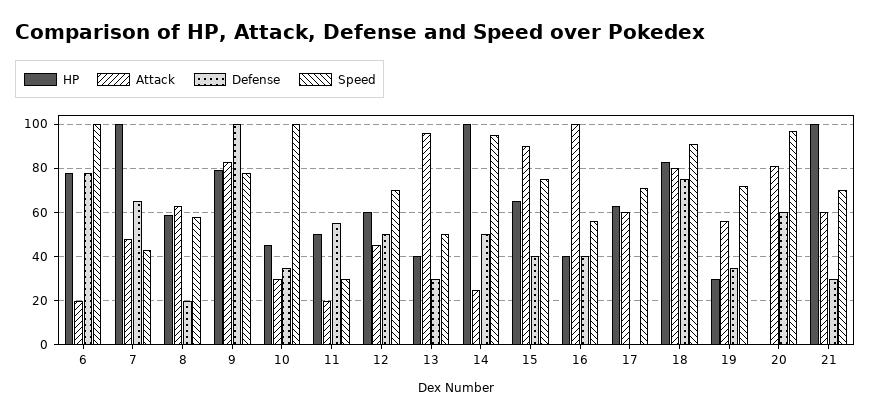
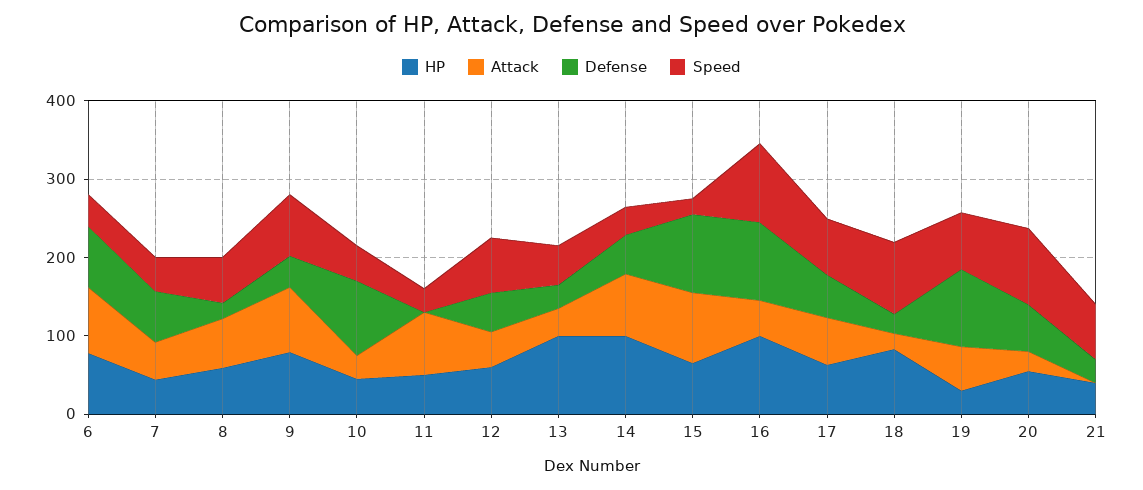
  {
    "HP": {
      "6": 80,
-     "7": 100,
+     "7": 40,
      "8": 60,
      "9": 80,
      "10": 45,
      "11": 50,
      "12": 60,
-     "13": 40,
+     "13": 100,
      "14": 100,
      "15": 65,
-     "16": 40,
+     "16": 100,
      "17": 65,
      "18": 85,
      "19": 30,
-     "20": 0,
+     "20": 60,
-     "21": 100
+     "21": 40
    },
    "Attack": {
-     "6": 20,
+     "6": 80,
      "7": 50,
      "8": 65,
      "9": 85,
      "10": 30,
-     "11": 20,
+     "11": 80,
      "12": 45,
-     "13": 95,
+     "13": 40,
-     "14": 25,
+     "14": 80,
      "15": 90,
-     "16": 100,
+     "16": 40,
      "17": 60,
-     "18": 80,
+     "18": 20,
      "19": 55,
-     "20": 80,
+     "20": 20,
-     "21": 60
+     "21": 0
    },
    "Defense": {
      "6": 80,
      "7": 65,
      "8": 20,
-     "9": 100,
+     "9": 40,
-     "10": 35,
+     "10": 100,
-     "11": 55,
+     "11": 0,
      "12": 50,
      "13": 30,
      "14": 50,
-     "15": 40,
+     "15": 100,
-     "16": 40,
+     "16": 100,
-     "17": 0,
+     "17": 60,
-     "18": 75,
+     "18": 20,
-     "19": 35,
+     "19": 100,
      "20": 60,
      "21": 30
    },
    "Speed": {
-     "6": 100,
+     "6": 40,
      "7": 45,
      "8": 60,
      "9": 80,
-     "10": 100,
+     "10": 40,
      "11": 30,
      "12": 70,
      "13": 50,
-     "14": 95,
+     "14": 40,
-     "15": 75,
+     "15": 20,
-     "16": 55,
+     "16": 100,
      "17": 70,
      "18": 90,
      "19": 70,
      "20": 95,
      "21": 70
    }
  }

